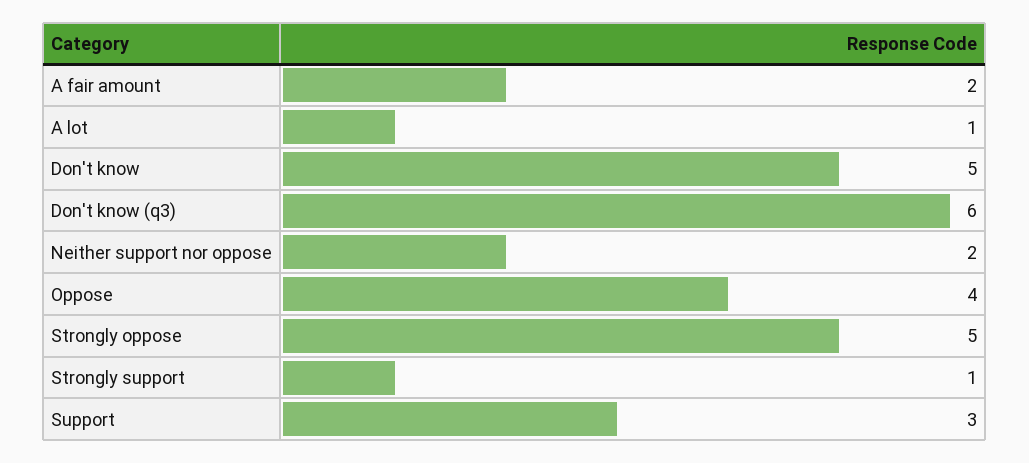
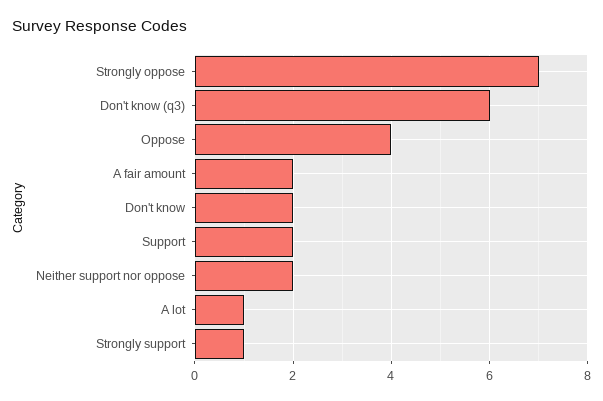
  {
    "A fair amount": 2,
    "A lot": 1,
-   "Don't know": 5,
+   "Don't know": 2,
    "Don't know (q3)": 6,
    "Neither support nor oppose": 2,
    "Oppose": 4,
-   "Strongly oppose": 5,
+   "Strongly oppose": 7,
    "Strongly support": 1,
-   "Support": 3
+   "Support": 2
  }

